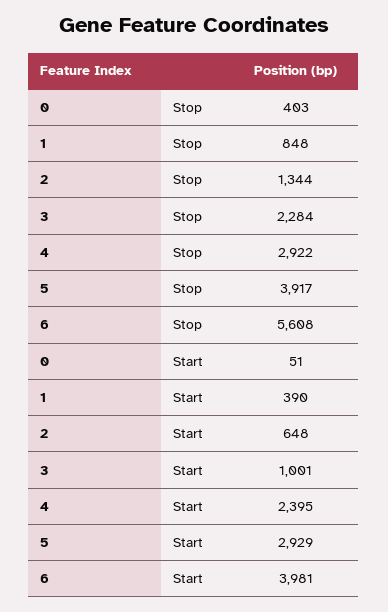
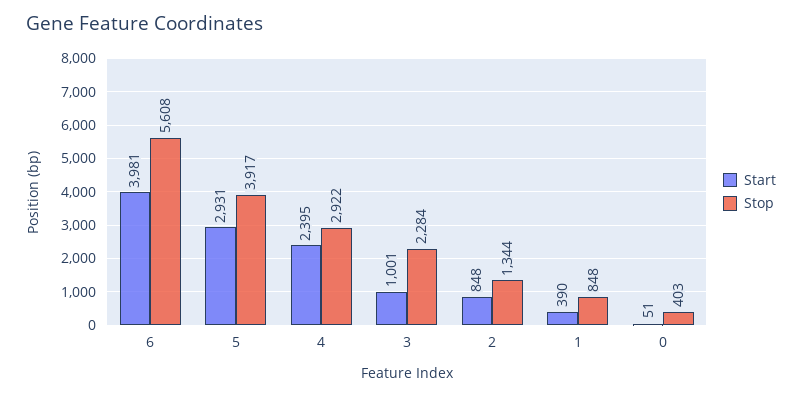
  {
    "Stop": {
      "0": 403,
      "1": 848,
      "2": 1344,
      "3": 2284,
      "4": 2922,
      "5": 3917,
      "6": 5608
    },
    "Start": {
      "0": 51,
      "1": 390,
-     "2": 648,
+     "2": 848,
      "3": 1001,
      "4": 2395,
-     "5": 2929,
+     "5": 2931,
      "6": 3981
    }
  }

